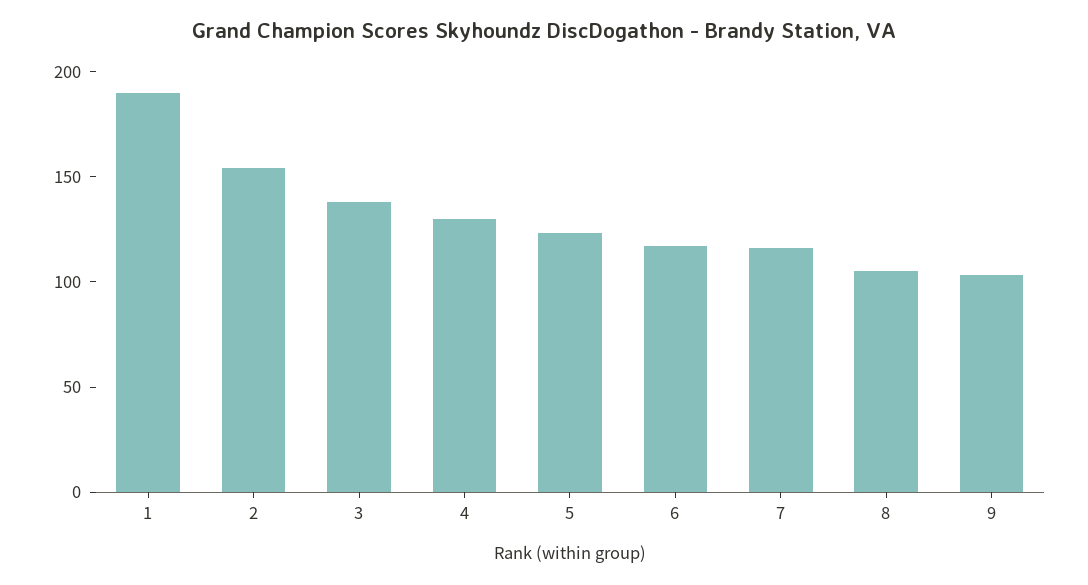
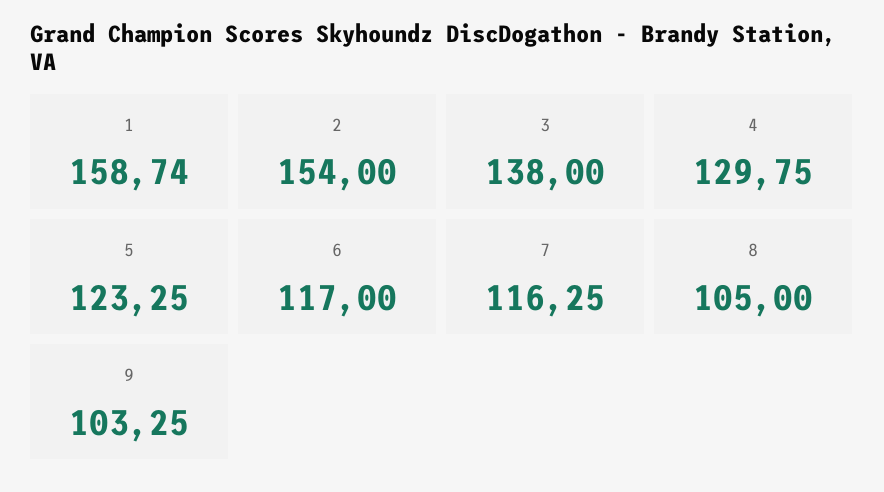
  {
-   "1": 190,
+   "1": 158.74,
    "2": 154,
    "3": 138,
    "4": 129.75,
    "5": 123.25,
    "6": 117,
    "7": 116.25,
    "8": 105,
    "9": 103.25
  }

